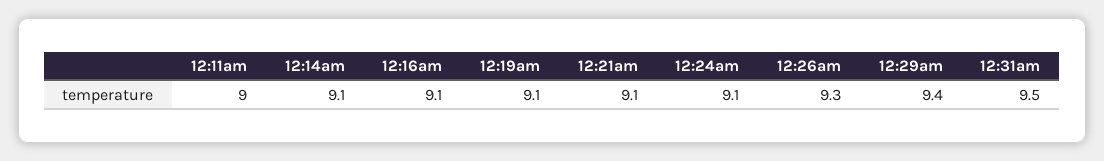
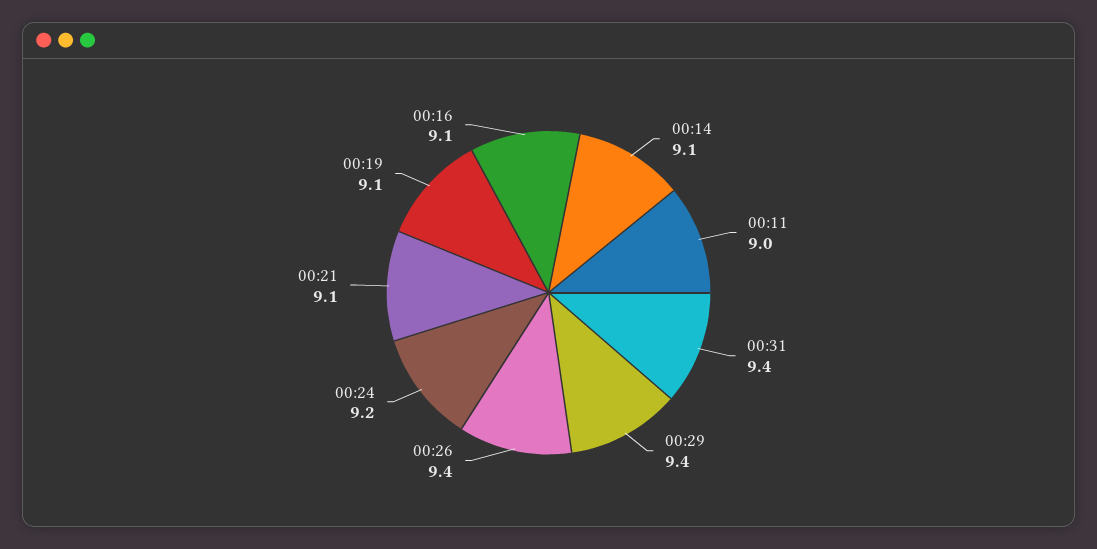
  {
    "12:11am": 9,
    "12:14am": 9.1,
    "12:16am": 9.1,
    "12:19am": 9.1,
    "12:21am": 9.1,
-   "12:24am": 9.1,
+   "12:24am": 9.2,
-   "12:26am": 9.3,
+   "12:26am": 9.4,
    "12:29am": 9.4,
-   "12:31am": 9.5
+   "12:31am": 9.4
  }

